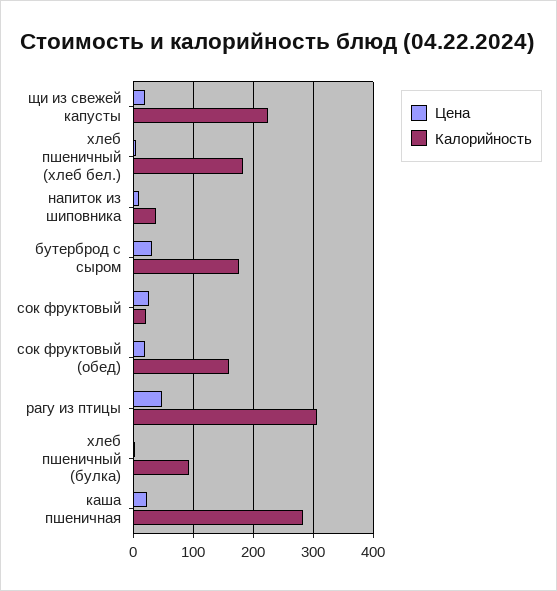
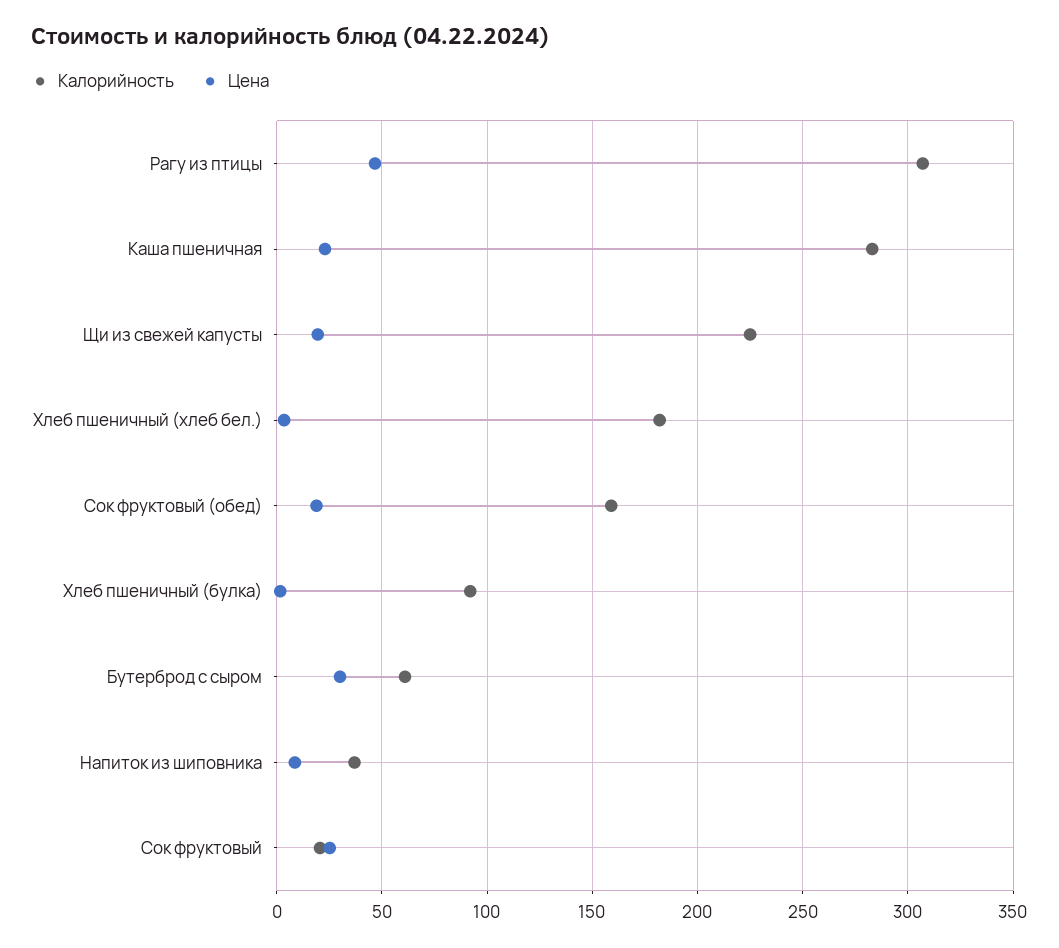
  {
    "Цена": {
      "щи из свежей капусты": 20,
      "хлеб пшеничный (хлеб бел.)": 5,
      "напиток из шиповника": 10,
      "бутерброд с сыром": 30,
      "сок фруктовый": 25,
      "сок фруктовый (обед)": 20,
      "рагу из птицы": 45,
      "хлеб пшеничный (булка)": 0,
      "каша пшеничная": 25
    },
    "Калорийность": {
      "щи из свежей капусты": 225,
      "хлеб пшеничный (хлеб бел.)": 180,
      "напиток из шиповника": 35,
-     "бутерброд с сыром": 180,
+     "бутерброд с сыром": 60,
      "сок фруктовый": 20,
      "сок фруктовый (обед)": 160,
      "рагу из птицы": 305,
      "хлеб пшеничный (булка)": 90,
      "каша пшеничная": 285
    }
  }

